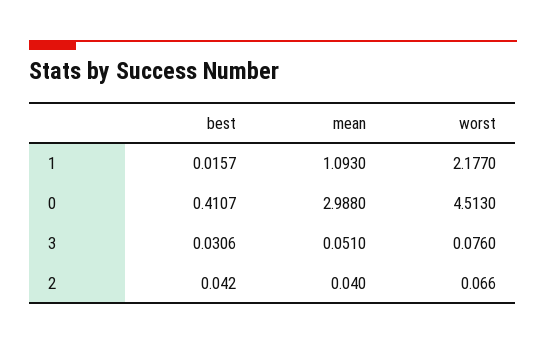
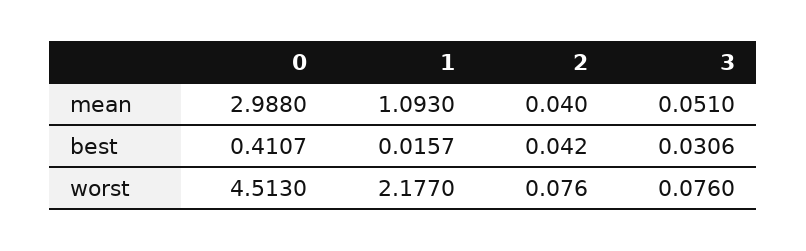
  {
    "best": {
      "1": 0.0157,
      "0": 0.4107,
      "3": 0.0306,
      "2": 0.042
    },
    "mean": {
      "1": 1.093,
      "0": 2.988,
      "3": 0.051,
      "2": 0.04
    },
    "worst": {
      "1": 2.177,
      "0": 4.513,
      "3": 0.076,
-     "2": 0.066
+     "2": 0.076
    }
  }

